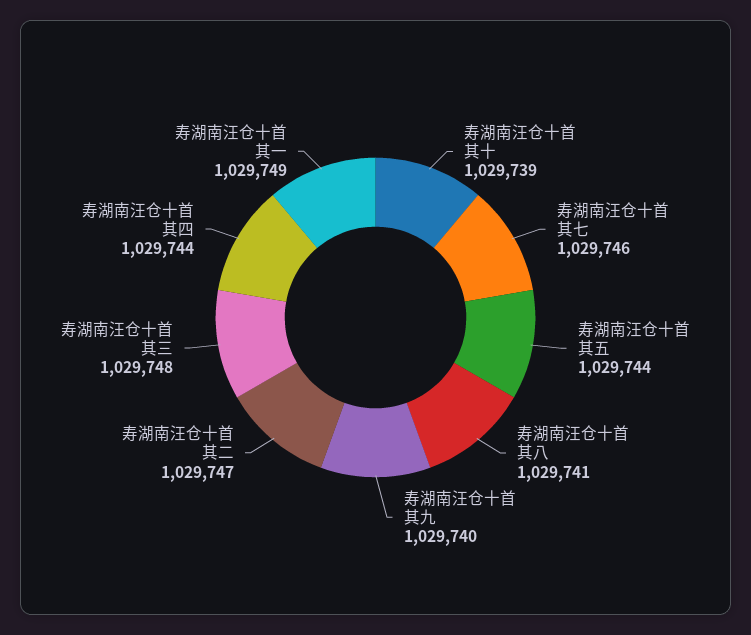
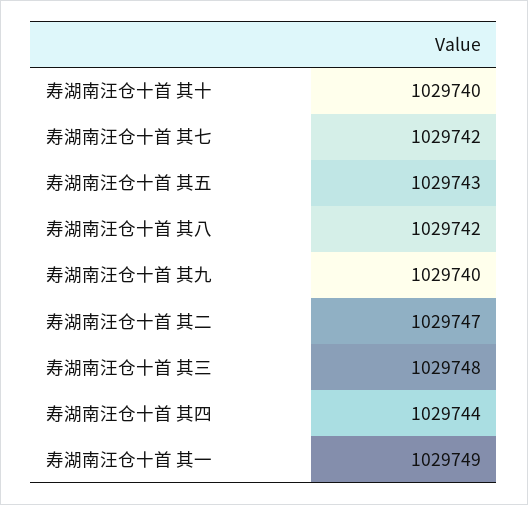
  {
-   "寿湖南汪仓十首 其十": 1029739,
+   "寿湖南汪仓十首 其十": 1029740,
-   "寿湖南汪仓十首 其七": 1029746,
+   "寿湖南汪仓十首 其七": 1029742,
-   "寿湖南汪仓十首 其五": 1029744,
+   "寿湖南汪仓十首 其五": 1029743,
-   "寿湖南汪仓十首 其八": 1029741,
+   "寿湖南汪仓十首 其八": 1029742,
    "寿湖南汪仓十首 其九": 1029740,
    "寿湖南汪仓十首 其二": 1029747,
    "寿湖南汪仓十首 其三": 1029748,
    "寿湖南汪仓十首 其四": 1029744,
    "寿湖南汪仓十首 其一": 1029749
  }

